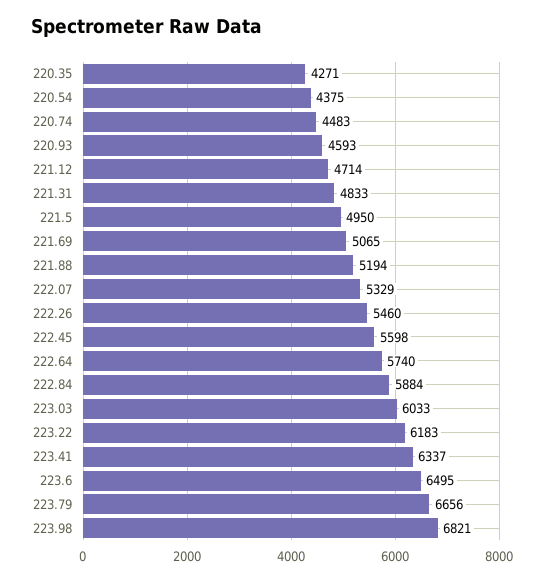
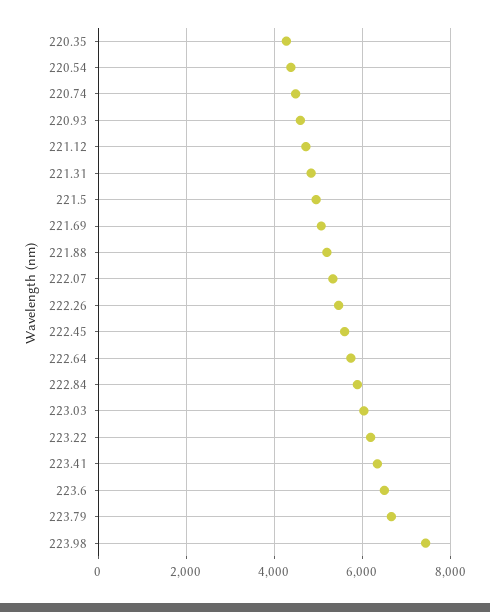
  {
    "220.35": 4271,
    "220.54": 4375,
    "220.74": 4483,
    "220.93": 4593,
    "221.12": 4714,
    "221.31": 4833,
    "221.5": 4950,
    "221.69": 5065,
    "221.88": 5194,
    "222.07": 5329,
    "222.26": 5460,
    "222.45": 5598,
    "222.64": 5740,
    "222.84": 5884,
    "223.03": 6033,
    "223.22": 6183,
    "223.41": 6337,
    "223.6": 6495,
    "223.79": 6656,
-   "223.98": 6821
+   "223.98": 7400
  }

